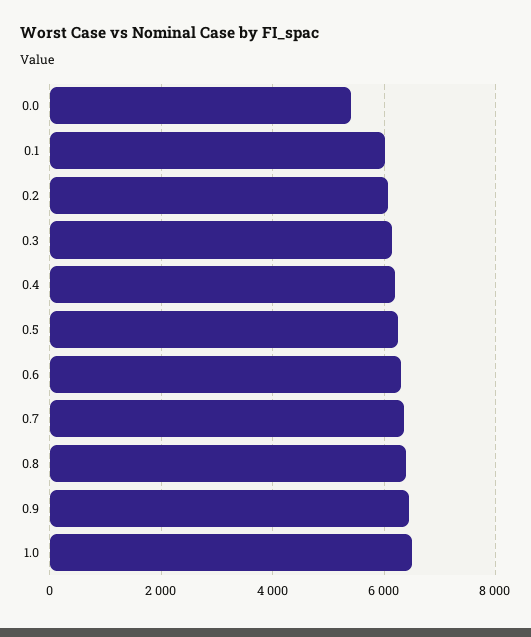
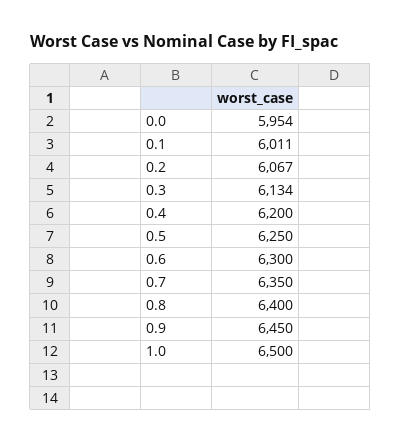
  {
-   "0.0": 5400,
+   "0.0": 5954,
    "0.1": 6011,
    "0.2": 6067,
    "0.3": 6134,
    "0.4": 6200,
    "0.5": 6250,
    "0.6": 6300,
    "0.7": 6350,
    "0.8": 6400,
    "0.9": 6450,
    "1.0": 6500
  }

